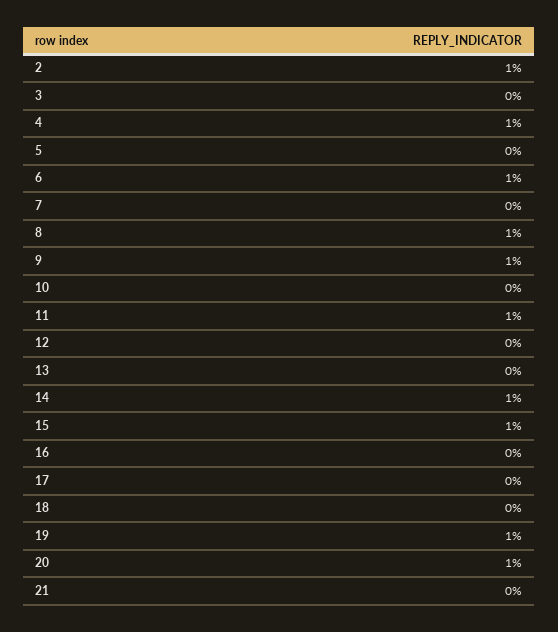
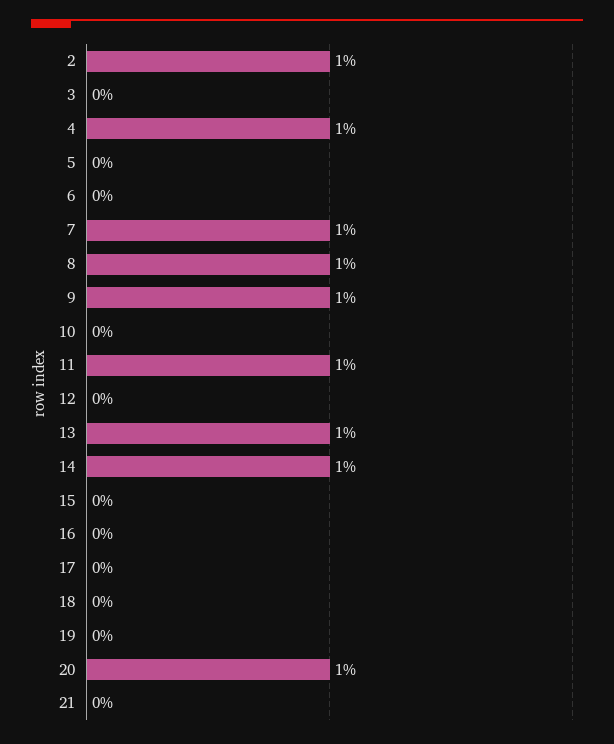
  {
    "2": 1,
    "3": 0,
    "4": 1,
    "5": 0,
-   "6": 1,
+   "6": 0,
-   "7": 0,
+   "7": 1,
    "8": 1,
    "9": 1,
    "10": 0,
    "11": 1,
    "12": 0,
-   "13": 0,
+   "13": 1,
    "14": 1,
-   "15": 1,
+   "15": 0,
    "16": 0,
    "17": 0,
    "18": 0,
-   "19": 1,
+   "19": 0,
    "20": 1,
    "21": 0
  }

